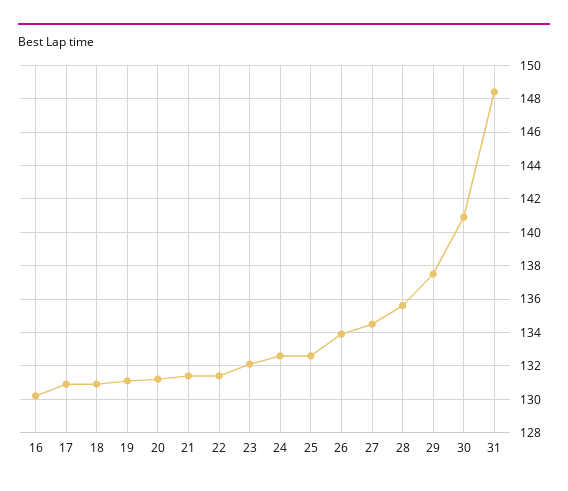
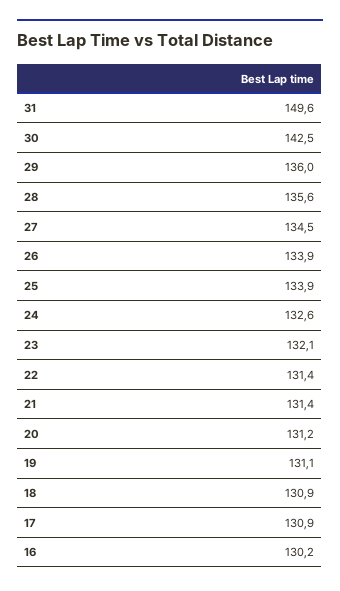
  {
    "16": 130.2,
    "17": 130.9,
    "18": 130.9,
    "19": 131.1,
    "20": 131.2,
    "21": 131.4,
    "22": 131.4,
    "23": 132.1,
    "24": 132.6,
-   "25": 132.5,
+   "25": 133.9,
    "26": 133.9,
    "27": 134.5,
    "28": 135.6,
-   "29": 137.5,
+   "29": 136,
-   "30": 141,
+   "30": 142.5,
-   "31": 148.5
+   "31": 149.6
  }

